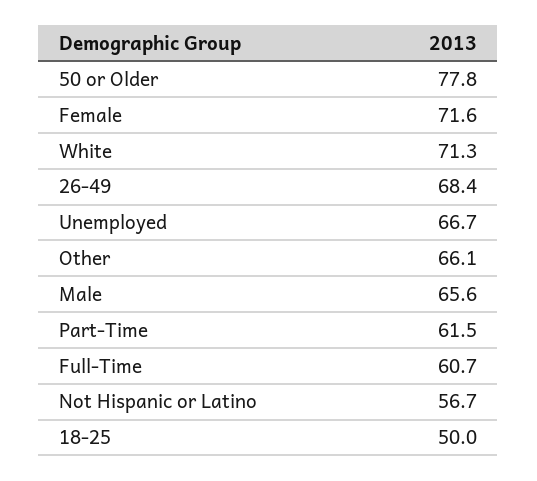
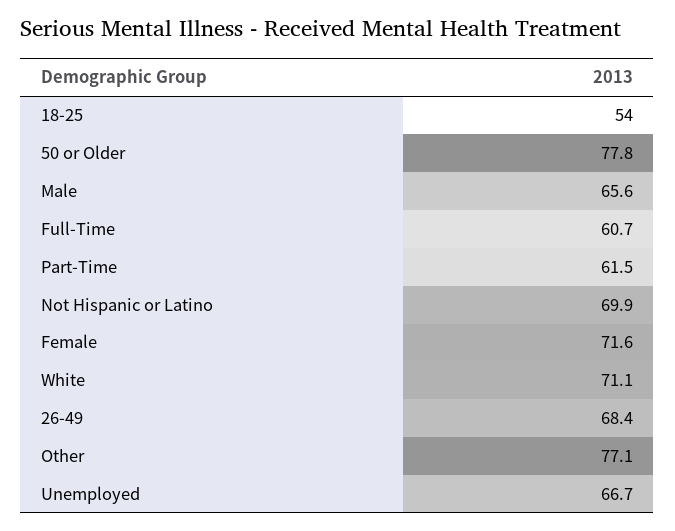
  {
    "50 or Older": 77.8,
    "Female": 71.6,
-   "White": 71.3,
+   "White": 71.1,
    "26-49": 68.4,
    "Unemployed": 66.7,
-   "Other": 66.1,
+   "Other": 77.1,
    "Male": 65.6,
    "Part-Time": 61.5,
    "Full-Time": 60.7,
-   "Not Hispanic or Latino": 56.7,
+   "Not Hispanic or Latino": 69.9,
-   "18-25": 50
+   "18-25": 54
  }

